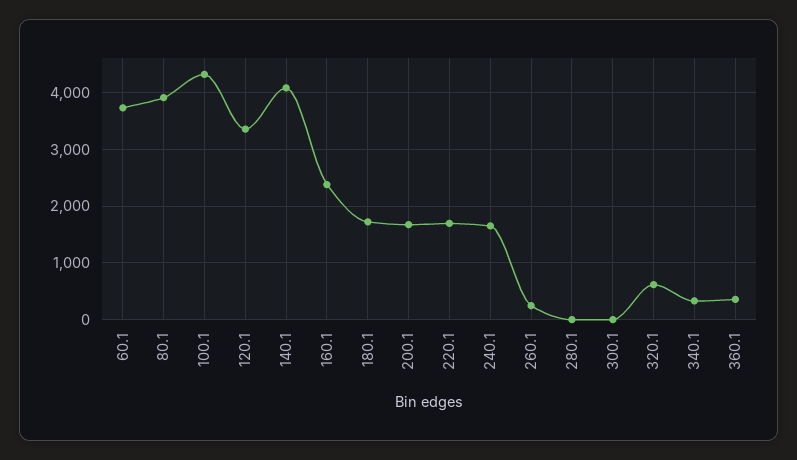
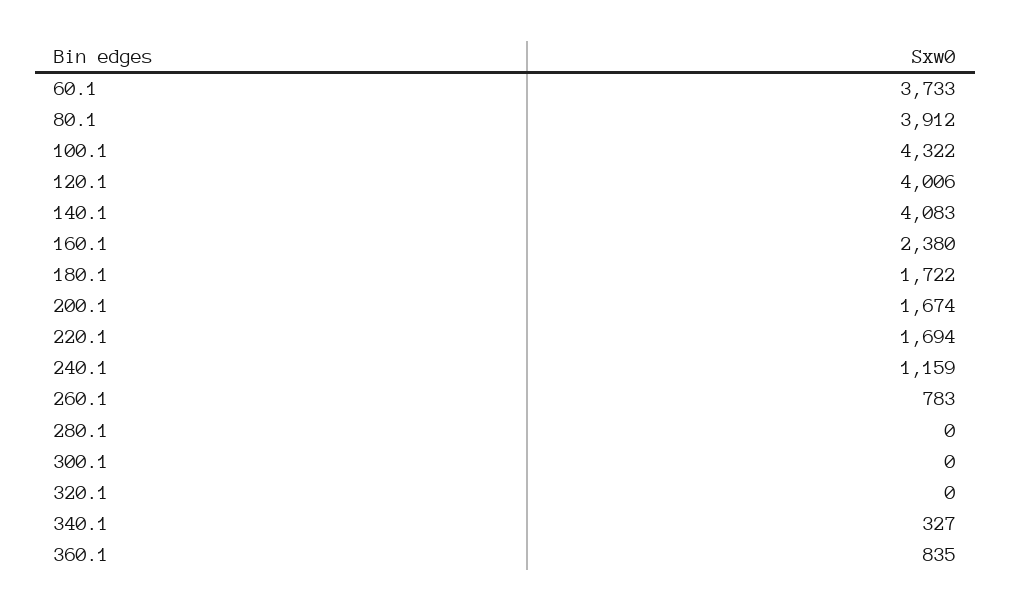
  {
    "60.1": 3733,
    "80.1": 3912,
    "100.1": 4322,
-   "120.1": 3400,
+   "120.1": 4006,
    "140.1": 4083,
    "160.1": 2380,
    "180.1": 1722,
    "200.1": 1674,
    "220.1": 1694,
-   "240.1": 1600,
+   "240.1": 1159,
-   "260.1": 200,
+   "260.1": 783,
    "280.1": 0,
    "300.1": 0,
-   "320.1": 600,
+   "320.1": 0,
    "340.1": 327,
-   "360.1": 400
+   "360.1": 835
  }

